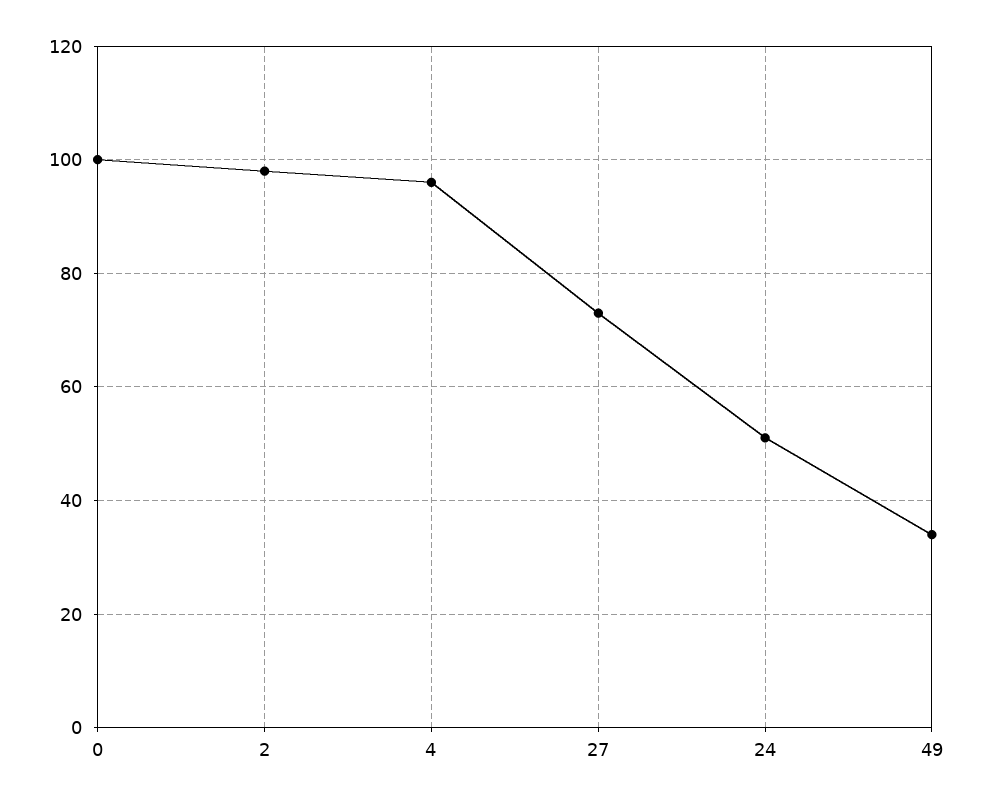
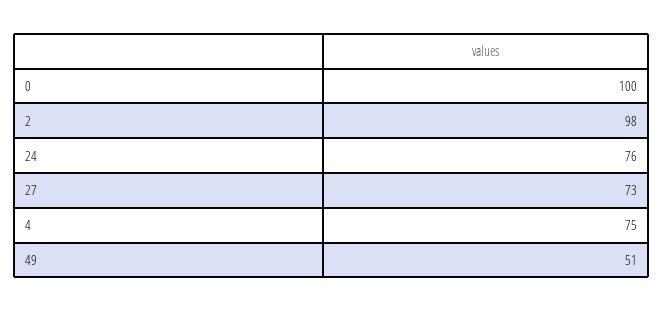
  {
    "0": 100,
    "2": 98,
-   "4": 95,
+   "4": 75,
    "27": 73,
-   "24": 50,
+   "24": 76,
-   "49": 35
+   "49": 51
  }

